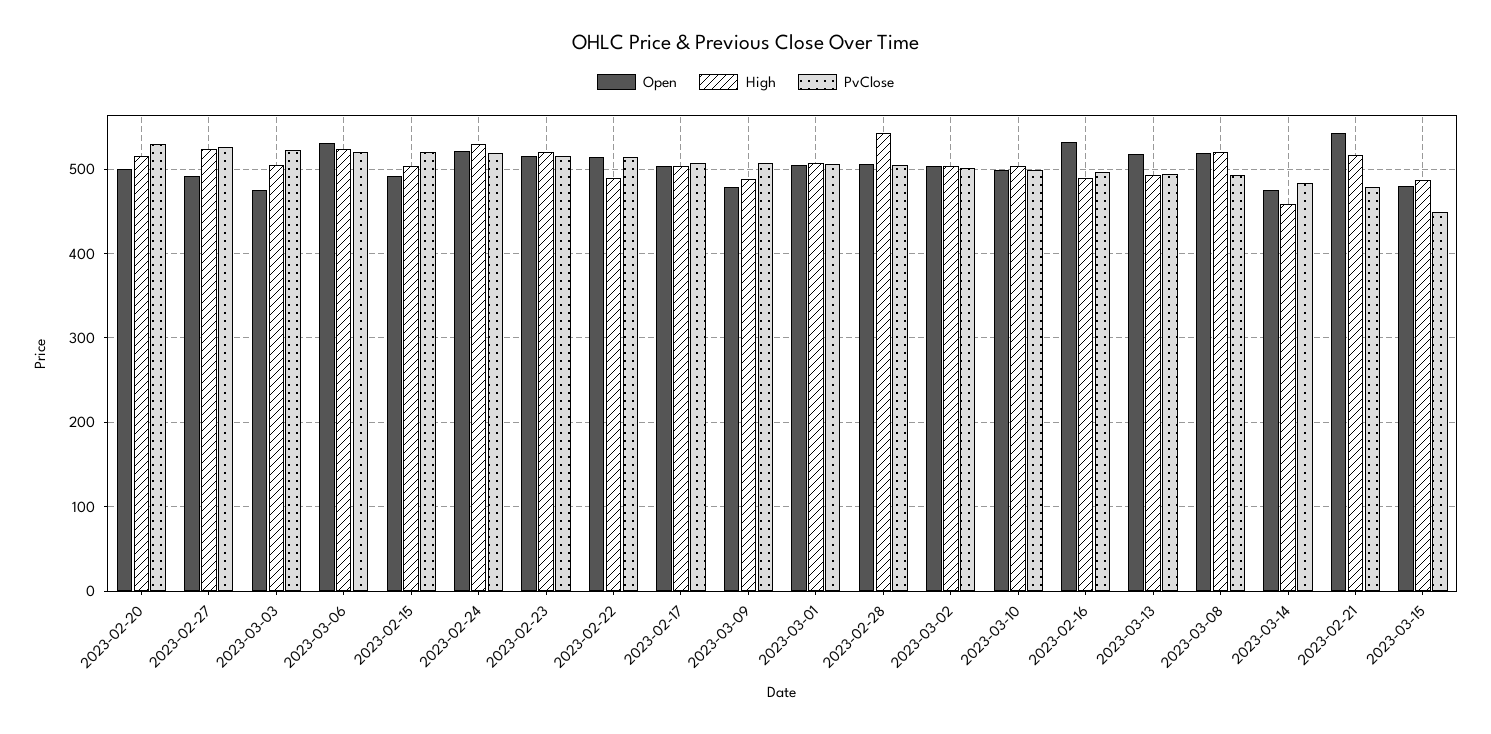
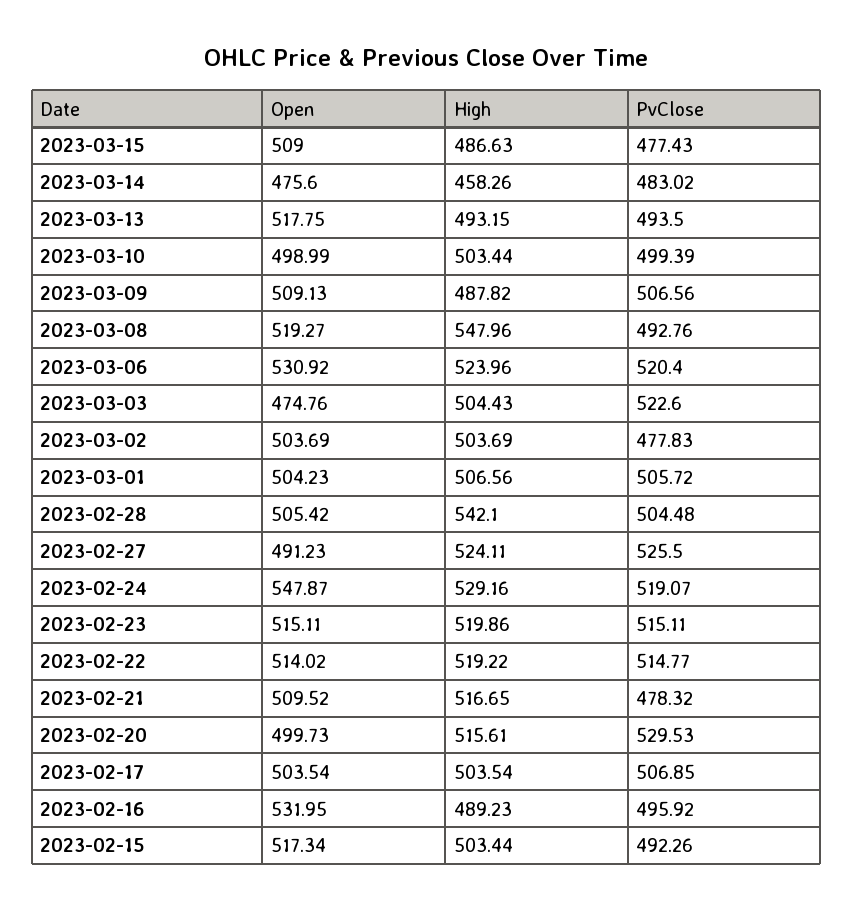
  {
    "Open": {
      "2023-02-20": 499.73,
      "2023-02-27": 491.23,
      "2023-03-03": 474.76,
      "2023-03-06": 530.92,
-     "2023-02-15": 490,
+     "2023-02-15": 517.34,
-     "2023-02-24": 520,
+     "2023-02-24": 547.87,
      "2023-02-23": 515.11,
      "2023-02-22": 514.02,
      "2023-02-17": 503.54,
-     "2023-03-09": 480,
+     "2023-03-09": 509.13,
      "2023-03-01": 504.23,
      "2023-02-28": 505.42,
      "2023-03-02": 503.69,
      "2023-03-10": 498.99,
      "2023-02-16": 531.95,
      "2023-03-13": 517.75,
      "2023-03-08": 519.27,
      "2023-03-14": 475.6,
-     "2023-02-21": 540,
+     "2023-02-21": 509.52,
-     "2023-03-15": 480
+     "2023-03-15": 509
    },
    "High": {
      "2023-02-20": 515.61,
      "2023-02-27": 524.11,
      "2023-03-03": 504.43,
      "2023-03-06": 523.96,
      "2023-02-15": 503.44,
      "2023-02-24": 529.16,
      "2023-02-23": 519.86,
-     "2023-02-22": 490,
+     "2023-02-22": 519.22,
      "2023-02-17": 503.54,
      "2023-03-09": 487.82,
      "2023-03-01": 506.56,
      "2023-02-28": 542.1,
      "2023-03-02": 503.69,
      "2023-03-10": 503.44,
      "2023-02-16": 489.23,
      "2023-03-13": 493.15,
-     "2023-03-08": 520,
+     "2023-03-08": 547.96,
      "2023-03-14": 458.26,
      "2023-02-21": 516.65,
      "2023-03-15": 486.63
    },
    "PvClose": {
      "2023-02-20": 529.53,
      "2023-02-27": 525.5,
      "2023-03-03": 522.6,
      "2023-03-06": 520.4,
-     "2023-02-15": 520,
+     "2023-02-15": 492.26,
      "2023-02-24": 519.07,
      "2023-02-23": 515.11,
      "2023-02-22": 514.77,
      "2023-02-17": 506.85,
      "2023-03-09": 506.56,
      "2023-03-01": 505.72,
      "2023-02-28": 504.48,
-     "2023-03-02": 500,
+     "2023-03-02": 477.83,
      "2023-03-10": 499.39,
      "2023-02-16": 495.92,
      "2023-03-13": 493.5,
      "2023-03-08": 492.76,
      "2023-03-14": 483.02,
      "2023-02-21": 478.32,
-     "2023-03-15": 450
+     "2023-03-15": 477.43
    }
  }

